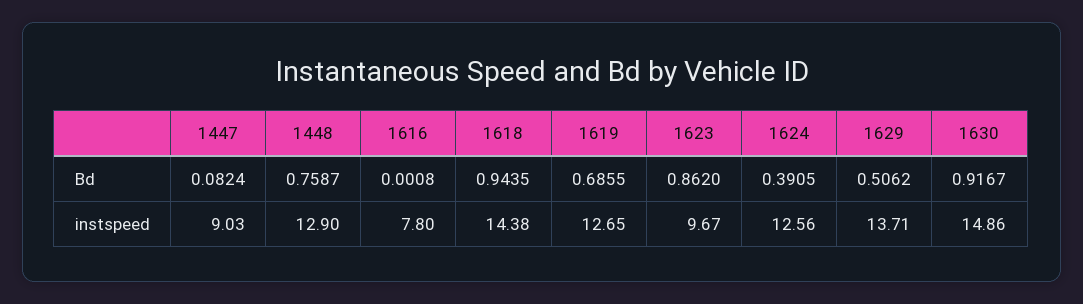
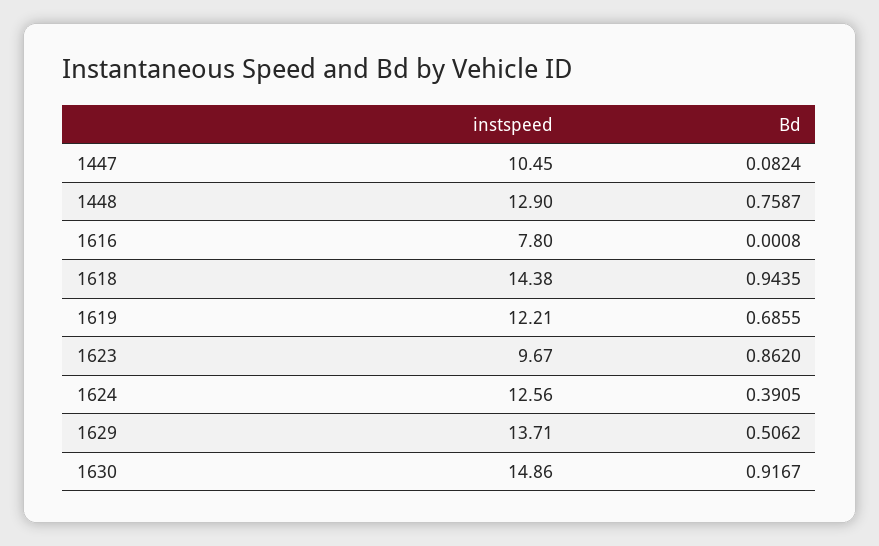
  {
    "1447": {
      "Bd": 0.0824,
-     "instspeed": 9.03
+     "instspeed": 10.45
    },
    "1448": {
      "Bd": 0.7587,
      "instspeed": 12.9
    },
    "1616": {
      "Bd": 0.0008,
      "instspeed": 7.8
    },
    "1618": {
      "Bd": 0.9435,
      "instspeed": 14.38
    },
    "1619": {
      "Bd": 0.6855,
-     "instspeed": 12.65
+     "instspeed": 12.21
    },
    "1623": {
      "Bd": 0.862,
      "instspeed": 9.67
    },
    "1624": {
      "Bd": 0.3905,
      "instspeed": 12.56
    },
    "1629": {
      "Bd": 0.5062,
      "instspeed": 13.71
    },
    "1630": {
      "Bd": 0.9167,
      "instspeed": 14.86
    }
  }

